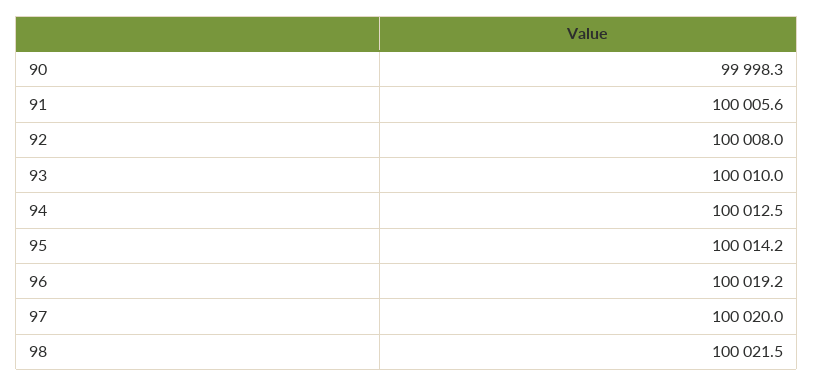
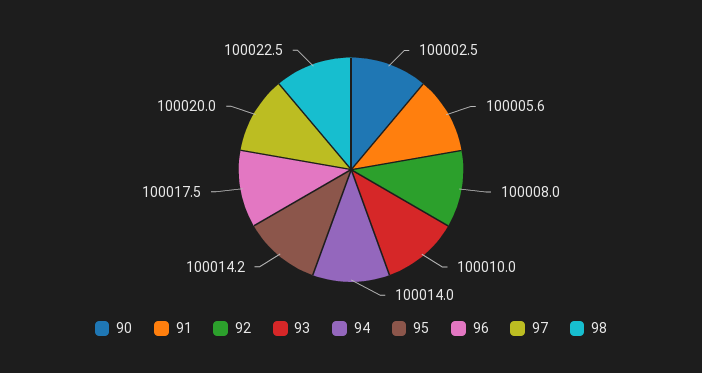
  {
-   "90": 99998.3,
+   "90": 100002.5,
    "91": 100005.6,
    "92": 100008,
    "93": 100010,
-   "94": 100012.5,
+   "94": 100014,
    "95": 100014.2,
-   "96": 100019.2,
+   "96": 100017.5,
    "97": 100020,
-   "98": 100021.5
+   "98": 100022.5
  }

